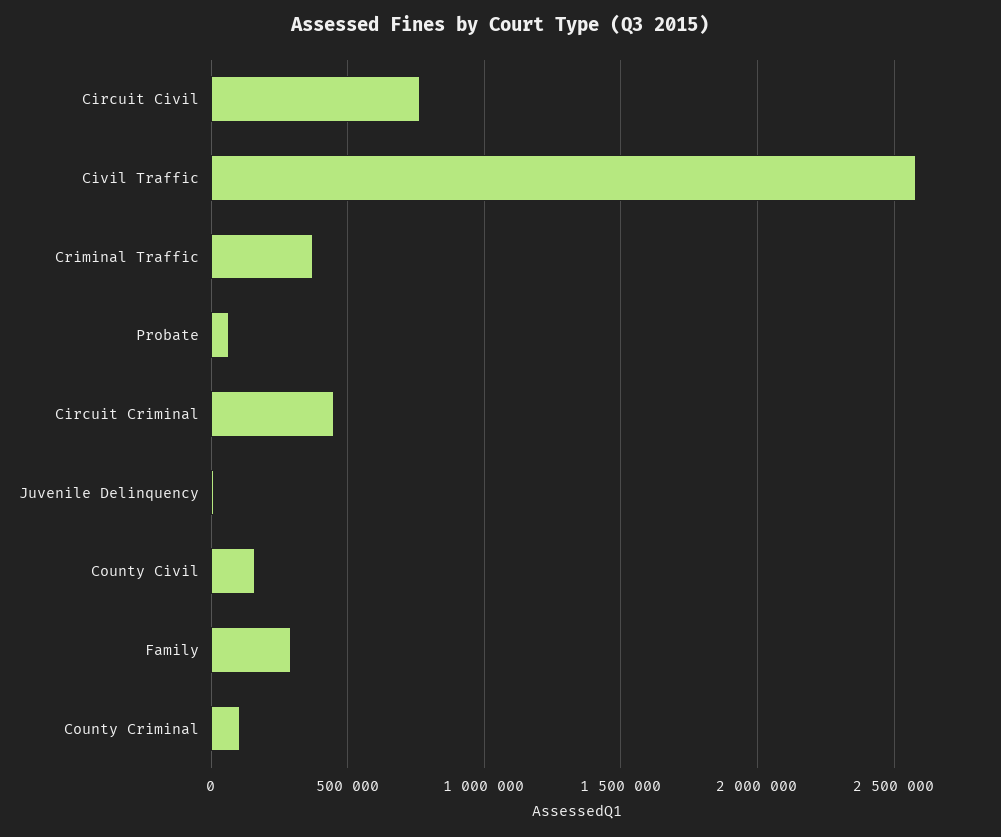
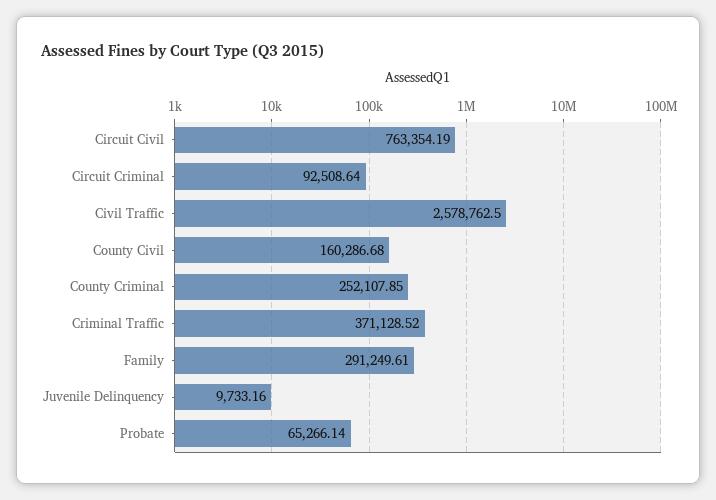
  {
    "Circuit Civil": 763354.19,
    "Civil Traffic": 2578762.5,
    "Criminal Traffic": 371128.52,
    "Probate": 65266.14,
-   "Circuit Criminal": 450000,
+   "Circuit Criminal": 92508.64,
    "Juvenile Delinquency": 9733.16,
    "County Civil": 160286.68,
    "Family": 291249.61,
-   "County Criminal": 100000
+   "County Criminal": 252107.85
  }

